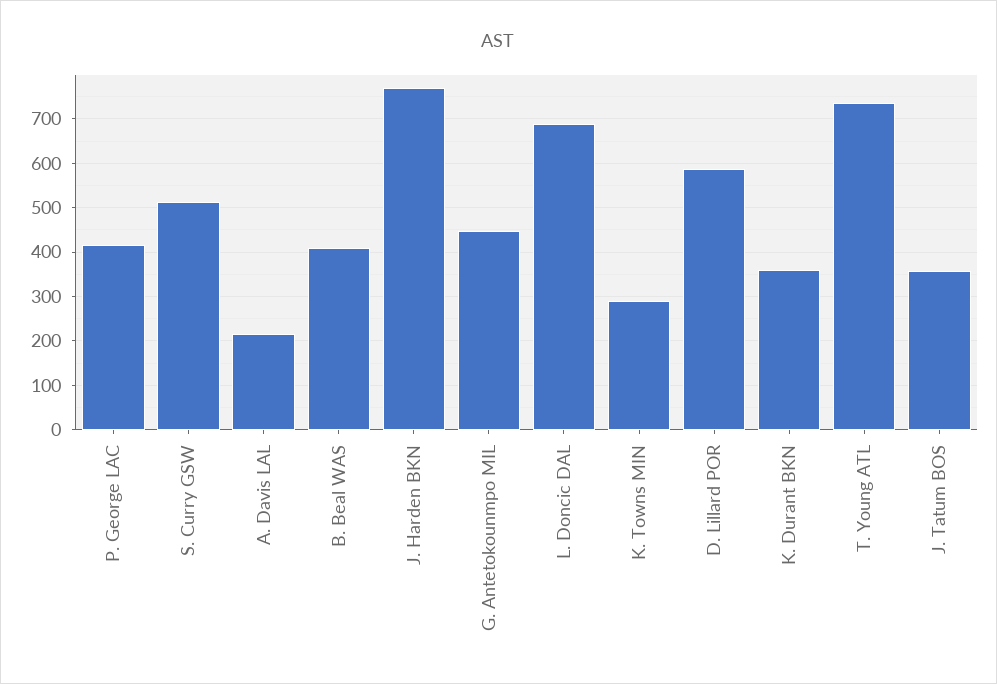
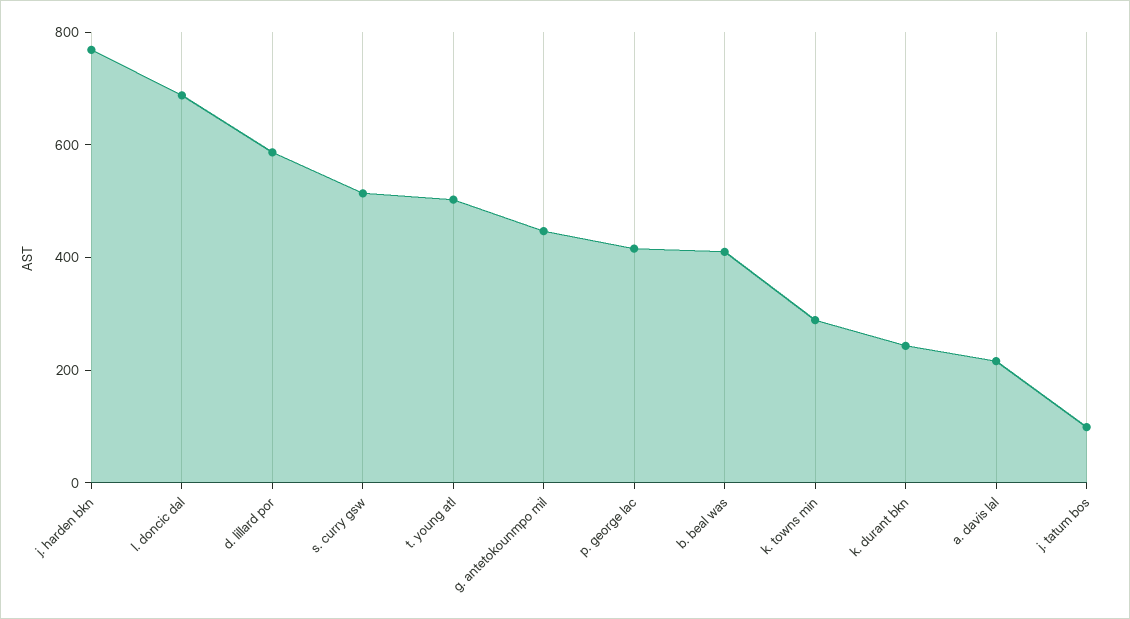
  {
    "P. George LAC": 420,
    "S. Curry GSW": 520,
    "A. Davis LAL": 220,
    "B. Beal WAS": 420,
    "J. Harden BKN": 760,
    "G. Antetokounmpo MIL": 440,
    "L. Doncic DAL": 680,
    "K. Towns MIN": 280,
    "D. Lillard POR": 580,
-   "K. Durant BKN": 360,
+   "K. Durant BKN": 250,
-   "T. Young ATL": 740,
+   "T. Young ATL": 500,
-   "J. Tatum BOS": 360
+   "J. Tatum BOS": 100
  }

